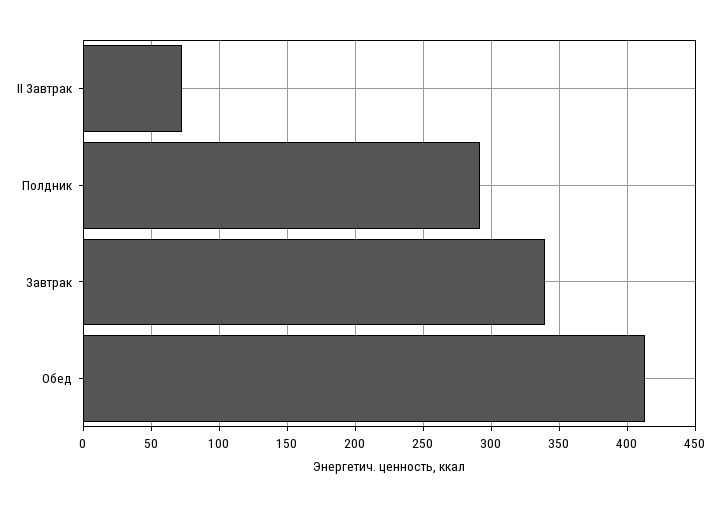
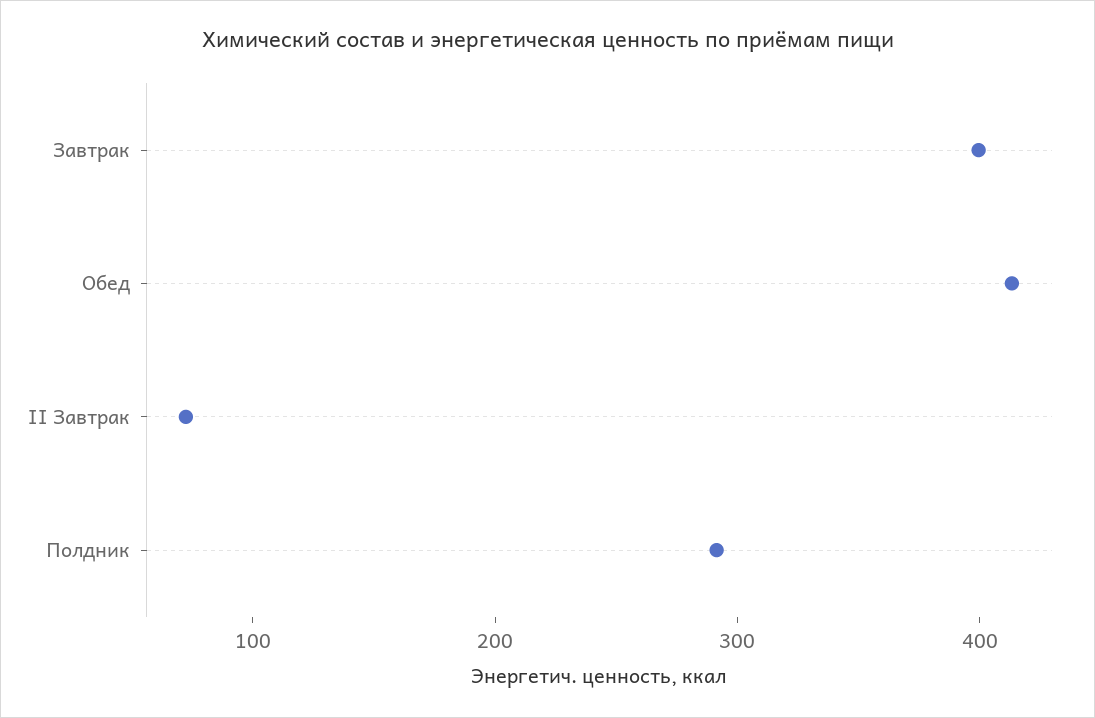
  {
    "II Завтрак": 70,
    "Полдник": 290,
-   "Завтрак": 340,
+   "Завтрак": 400,
    "Обед": 415
  }

